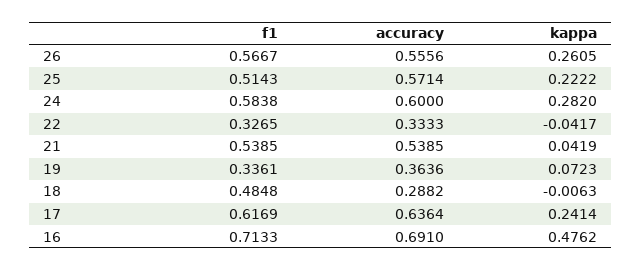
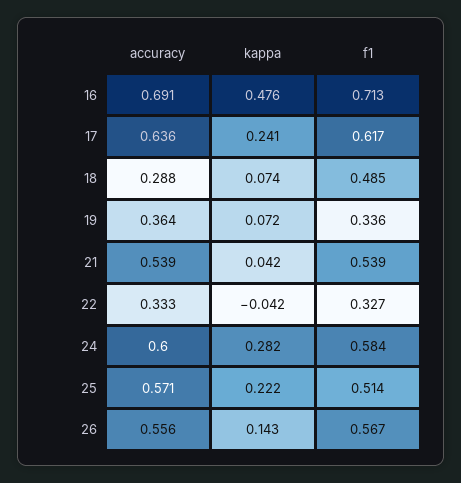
  {
    "f1": {
      "26": 0.5667,
      "25": 0.5143,
      "24": 0.5838,
      "22": 0.3265,
      "21": 0.5385,
      "19": 0.3361,
      "18": 0.4848,
      "17": 0.6169,
      "16": 0.7133
    },
    "accuracy": {
      "26": 0.5556,
      "25": 0.5714,
      "24": 0.6,
      "22": 0.3333,
      "21": 0.5385,
      "19": 0.3636,
      "18": 0.2882,
      "17": 0.6364,
      "16": 0.691
    },
    "kappa": {
-     "26": 0.2605,
+     "26": 0.143,
      "25": 0.2222,
      "24": 0.282,
      "22": -0.0417,
      "21": 0.0419,
      "19": 0.0723,
-     "18": -0.0063,
+     "18": 0.074,
      "17": 0.2414,
      "16": 0.4762
    }
  }

